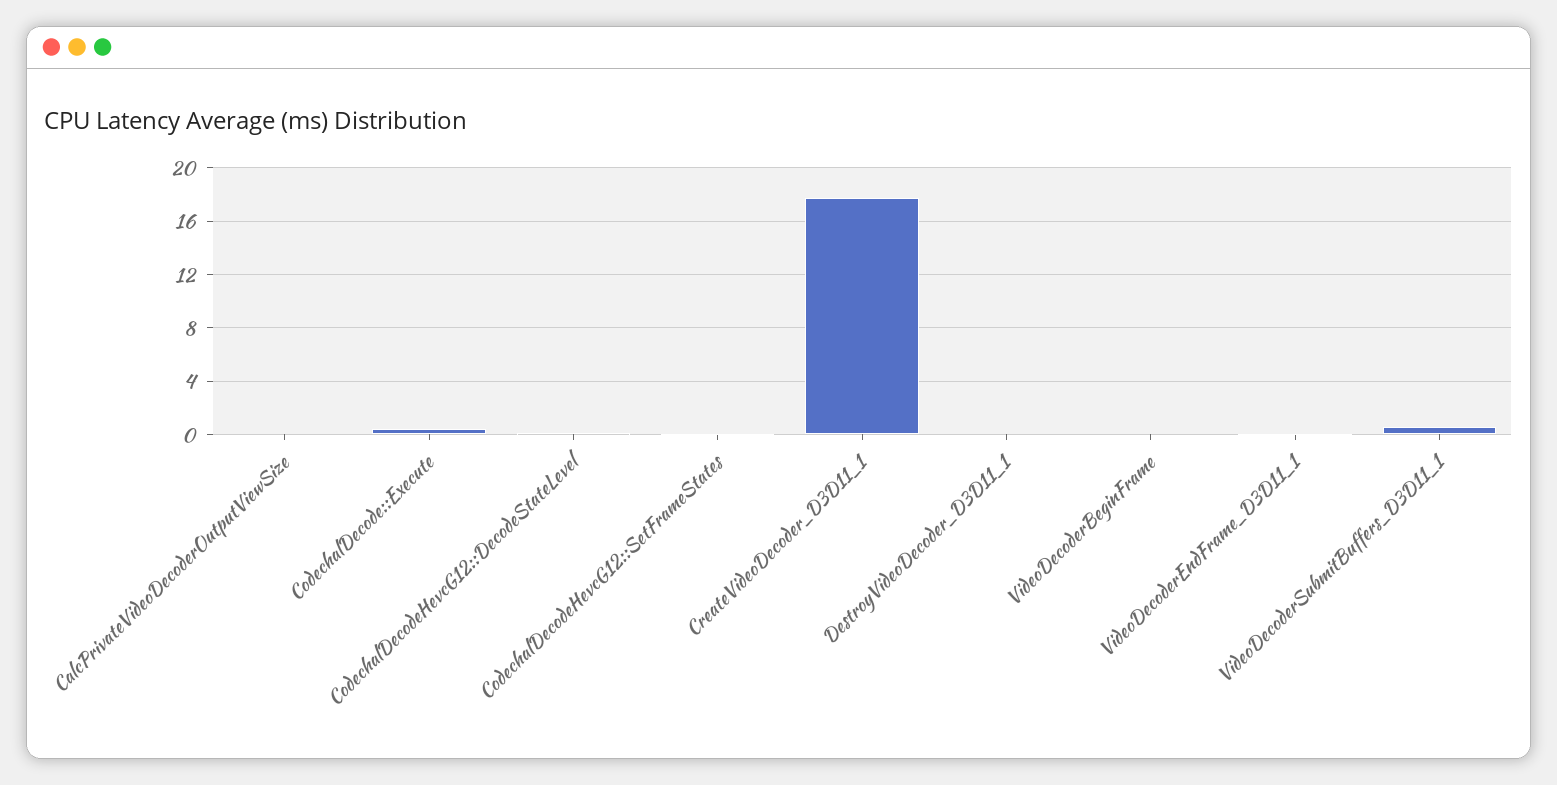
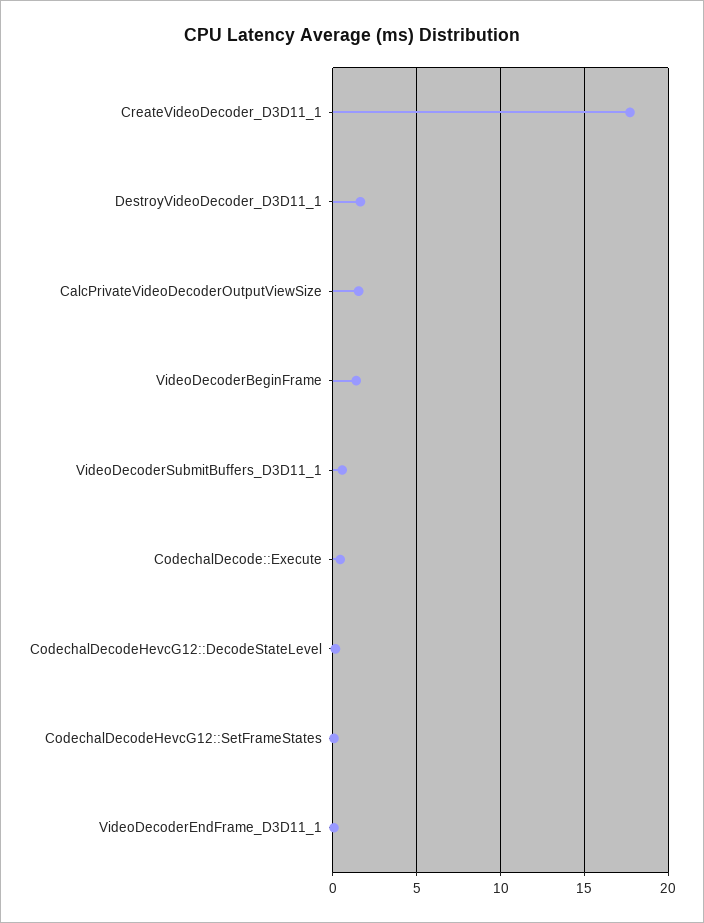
  {
-   "CalcPrivateVideoDecoderOutputViewSize": 0,
+   "CalcPrivateVideoDecoderOutputViewSize": 1.5,
    "CodechalDecode::Execute": 0.5,
    "CodechalDecodeHevcG12::DecodeStateLevel": 0,
    "CodechalDecodeHevcG12::SetFrameStates": 0,
    "CreateVideoDecoder_D3D11_1": 17.5,
-   "DestroyVideoDecoder_D3D11_1": 0,
+   "DestroyVideoDecoder_D3D11_1": 1.5,
-   "VideoDecoderBeginFrame": 0,
+   "VideoDecoderBeginFrame": 1.5,
    "VideoDecoderEndFrame_D3D11_1": 0,
    "VideoDecoderSubmitBuffers_D3D11_1": 0.5
  }

